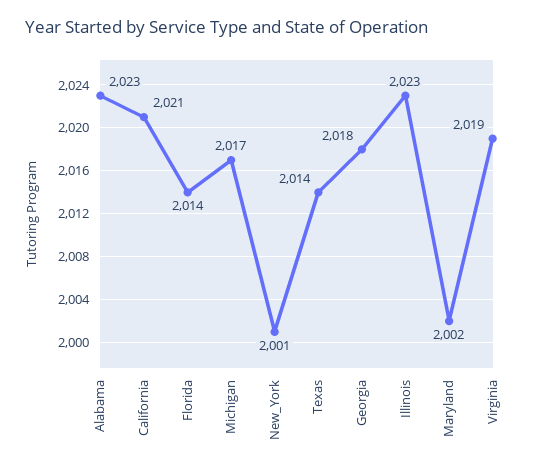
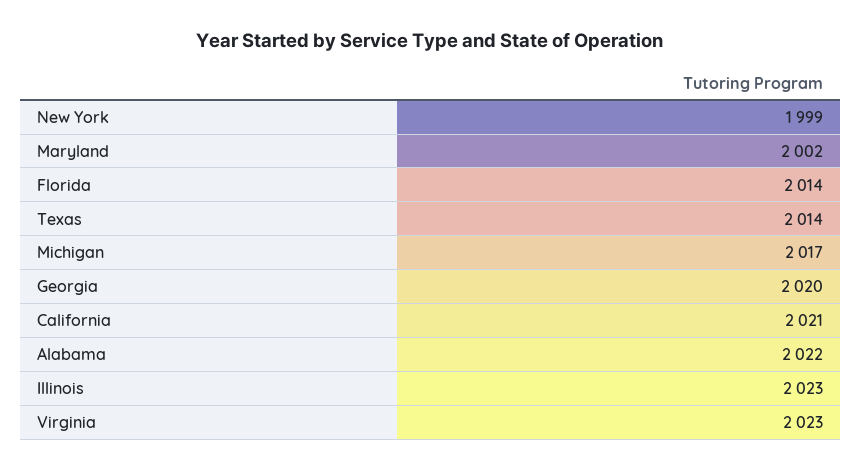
  {
-   "Alabama": 2023,
+   "Alabama": 2022,
    "California": 2021,
    "Florida": 2014,
    "Michigan": 2017,
-   "New_York": 2001,
+   "New_York": 1999,
    "Texas": 2014,
-   "Georgia": 2018,
+   "Georgia": 2020,
    "Illinois": 2023,
    "Maryland": 2002,
-   "Virginia": 2019
+   "Virginia": 2023
  }

